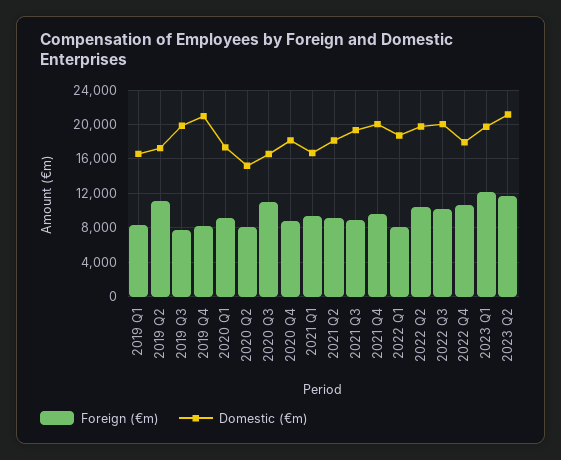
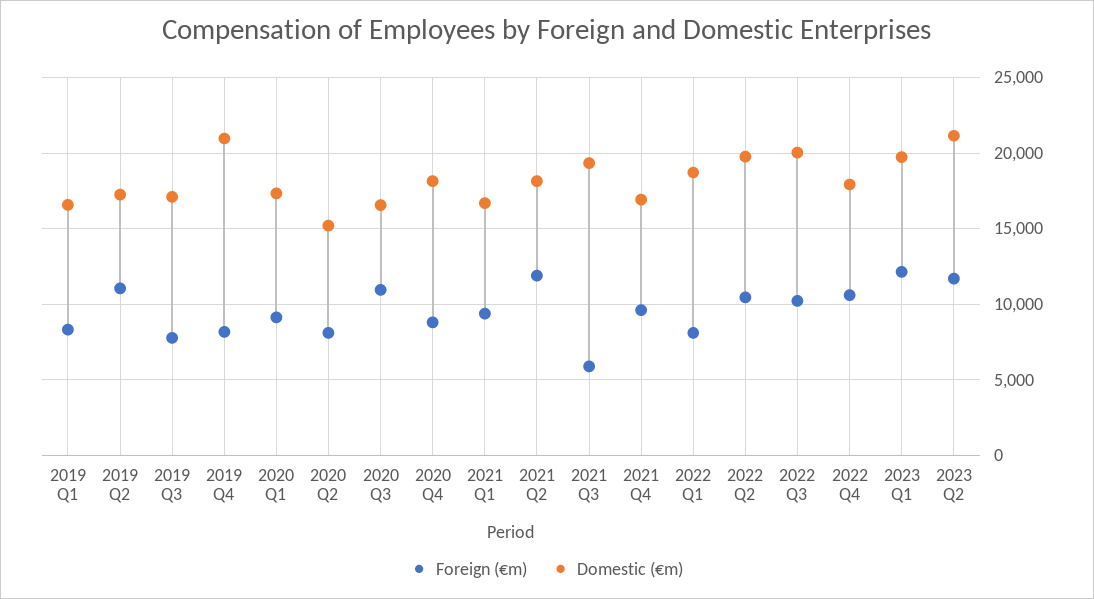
  {
    "Foreign (€m)": {
      "2019 Q1": 8500,
      "2019 Q2": 11000,
      "2019 Q3": 8000,
      "2019 Q4": 8000,
      "2020 Q1": 9000,
      "2020 Q2": 8000,
      "2020 Q3": 11000,
      "2020 Q4": 9000,
      "2021 Q1": 9500,
-     "2021 Q2": 9000,
+     "2021 Q2": 12000,
-     "2021 Q3": 9000,
+     "2021 Q3": 6000,
      "2021 Q4": 9500,
      "2022 Q1": 8000,
      "2022 Q2": 10500,
      "2022 Q3": 10000,
      "2022 Q4": 10500,
      "2023 Q1": 12000,
      "2023 Q2": 11500
    },
    "Domestic (€m)": {
      "2019 Q1": 16500,
      "2019 Q2": 17000,
-     "2019 Q3": 20000,
+     "2019 Q3": 17000,
      "2019 Q4": 21000,
      "2020 Q1": 17500,
      "2020 Q2": 15000,
      "2020 Q3": 16500,
      "2020 Q4": 18000,
      "2021 Q1": 16500,
      "2021 Q2": 18000,
      "2021 Q3": 19500,
-     "2021 Q4": 20000,
+     "2021 Q4": 17000,
      "2022 Q1": 18500,
      "2022 Q2": 20000,
      "2022 Q3": 20000,
      "2022 Q4": 18000,
      "2023 Q1": 19500,
      "2023 Q2": 21000
    }
  }

